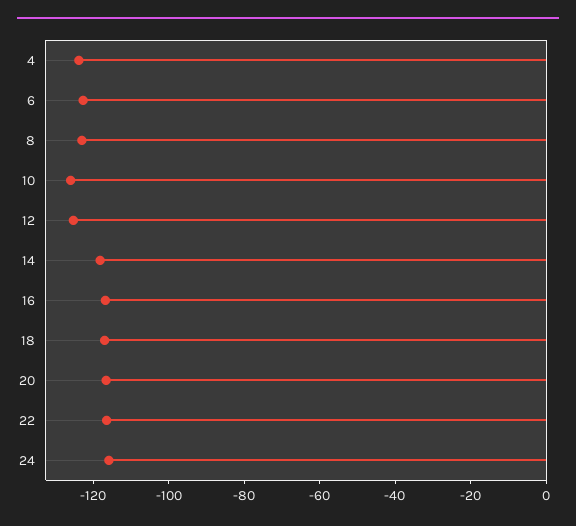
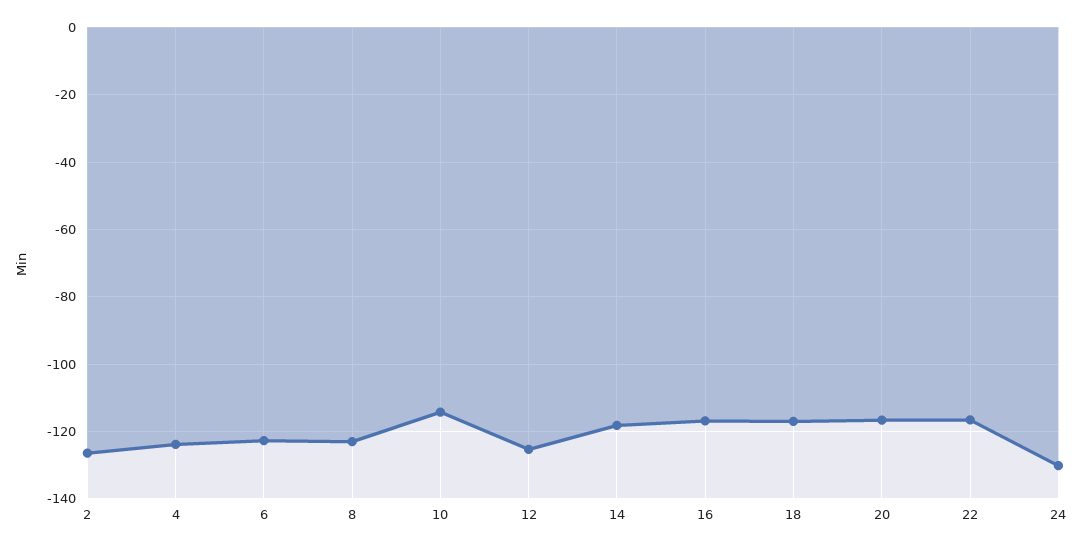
  {
    "4": -124,
    "6": -122,
    "8": -124,
-   "10": -125,
+   "10": -114,
    "12": -126,
    "14": -118,
    "16": -116,
    "18": -118,
    "20": -116,
    "22": -116,
-   "24": -115
+   "24": -130,
+   "2": -126
  }

